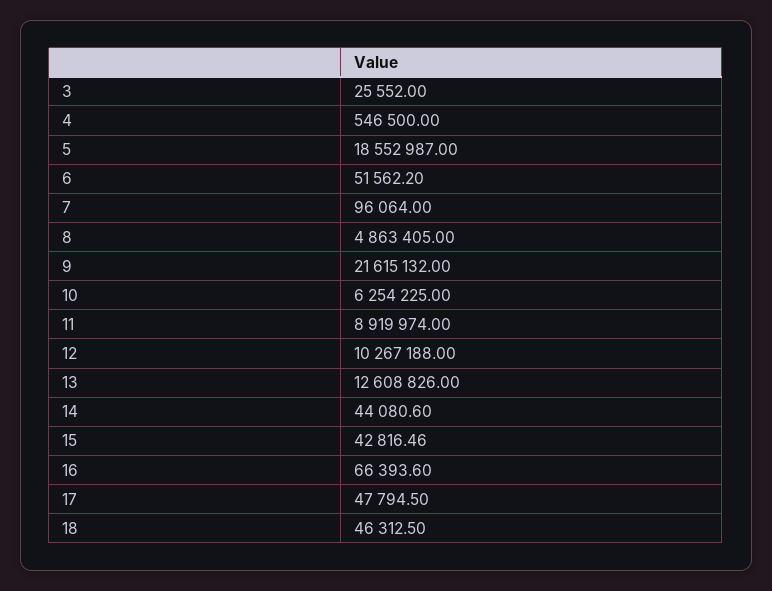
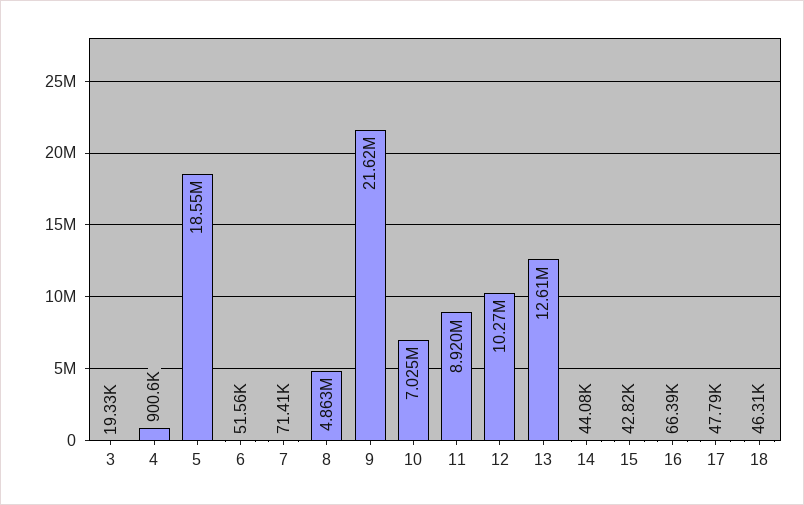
  {
-   "3": 25552,
+   "3": 19330,
-   "4": 546500,
+   "4": 900600,
    "5": 18552987,
    "6": 51562.2,
-   "7": 96064,
+   "7": 71410,
    "8": 4863405,
    "9": 21615132,
-   "10": 6254225,
+   "10": 7025000,
    "11": 8919974,
    "12": 10267188,
    "13": 12608826,
    "14": 44080.6,
    "15": 42816.46,
    "16": 66393.6,
    "17": 47794.5,
    "18": 46312.5
  }

